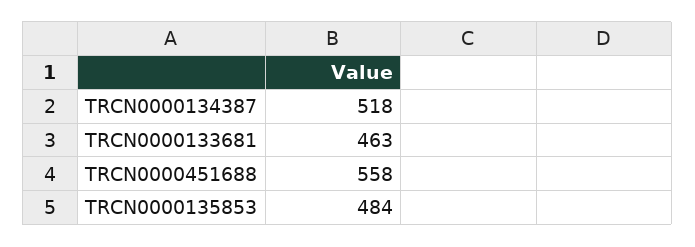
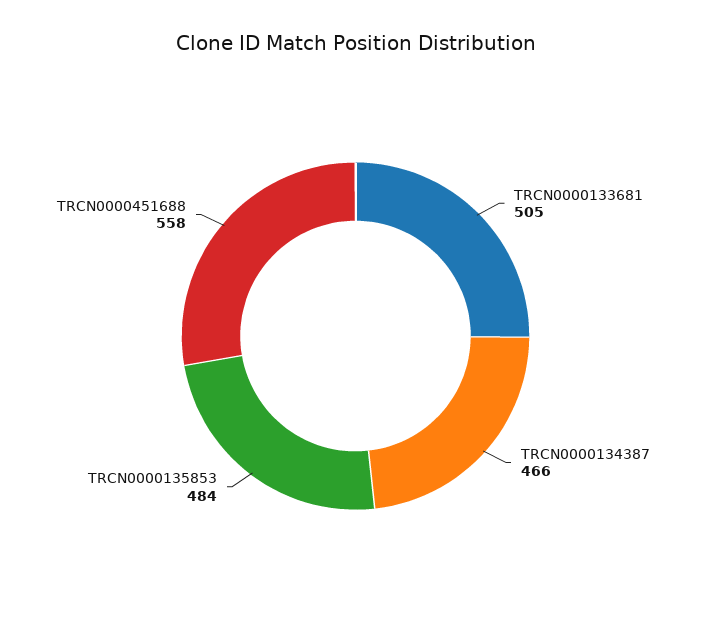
  {
-   "TRCN0000134387": 518,
+   "TRCN0000134387": 466,
-   "TRCN0000133681": 463,
+   "TRCN0000133681": 505,
    "TRCN0000451688": 558,
    "TRCN0000135853": 484
  }

